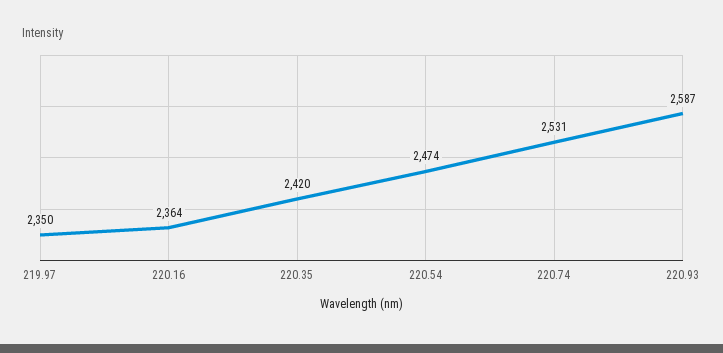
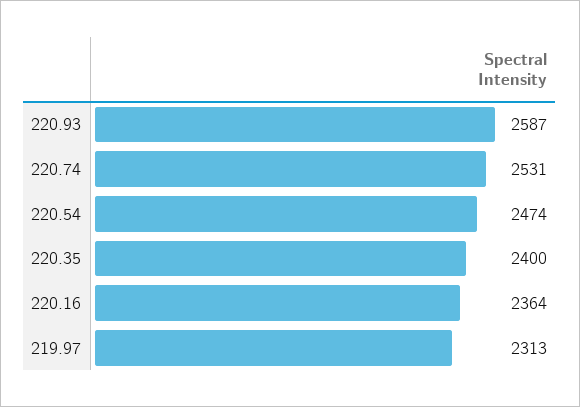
  {
-   "219.97": 2350,
+   "219.97": 2313,
    "220.16": 2364,
-   "220.35": 2420,
+   "220.35": 2400,
    "220.54": 2474,
    "220.74": 2531,
    "220.93": 2587
  }

